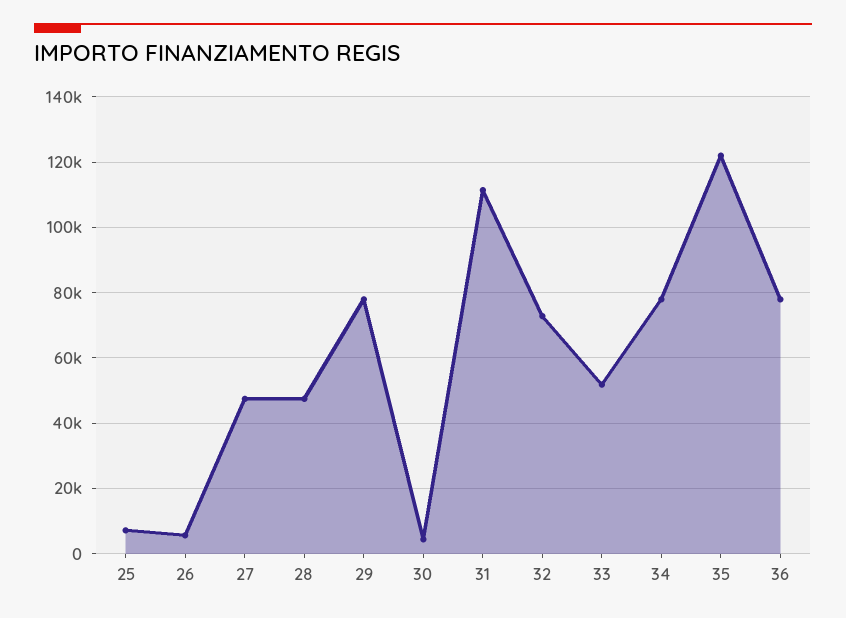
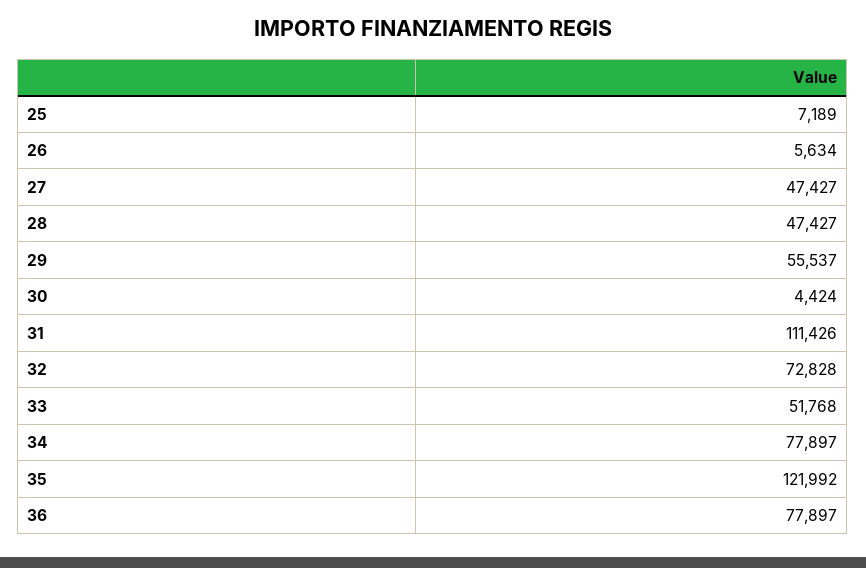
  {
    "25": 7189,
    "26": 5634,
    "27": 47427,
    "28": 47427,
-   "29": 78000,
+   "29": 55537,
    "30": 4424,
    "31": 111426,
    "32": 72828,
    "33": 51768,
    "34": 77897,
    "35": 121992,
    "36": 77897
  }

